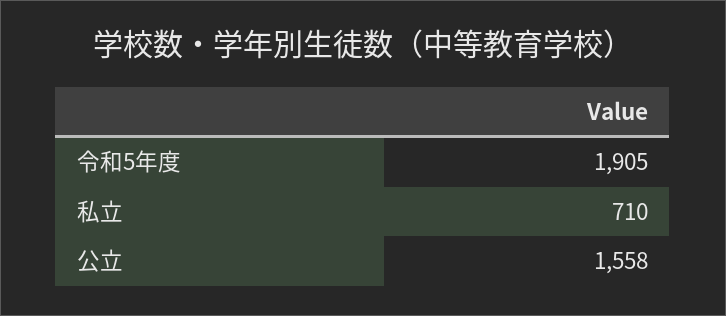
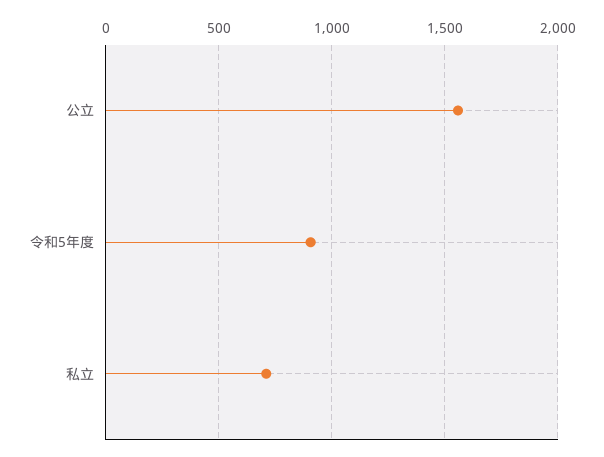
  {
-   "令和5年度": 1905,
+   "令和5年度": 900,
    "私立": 710,
    "公立": 1558
  }

